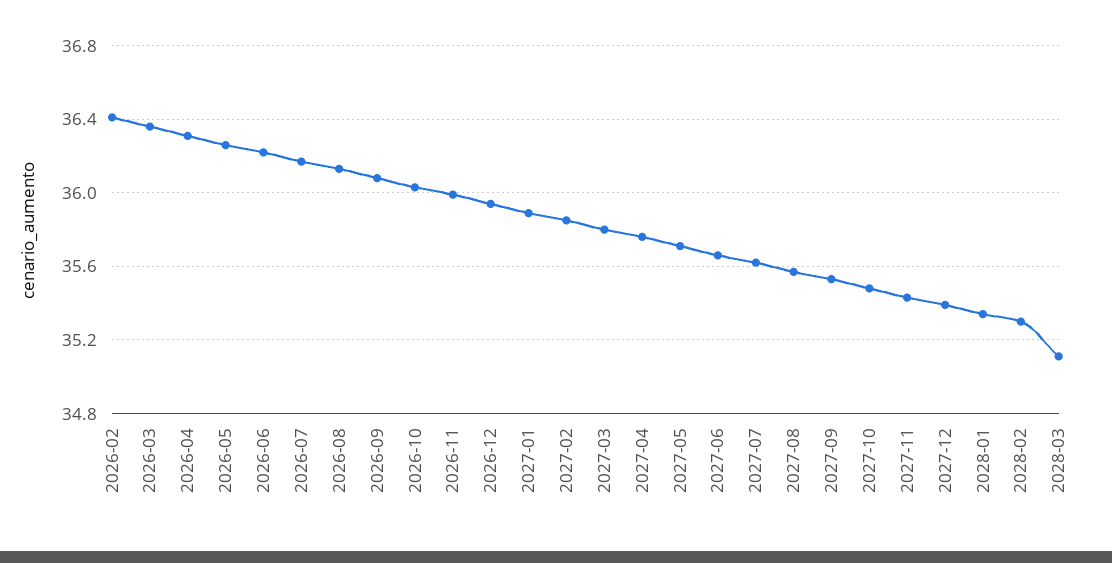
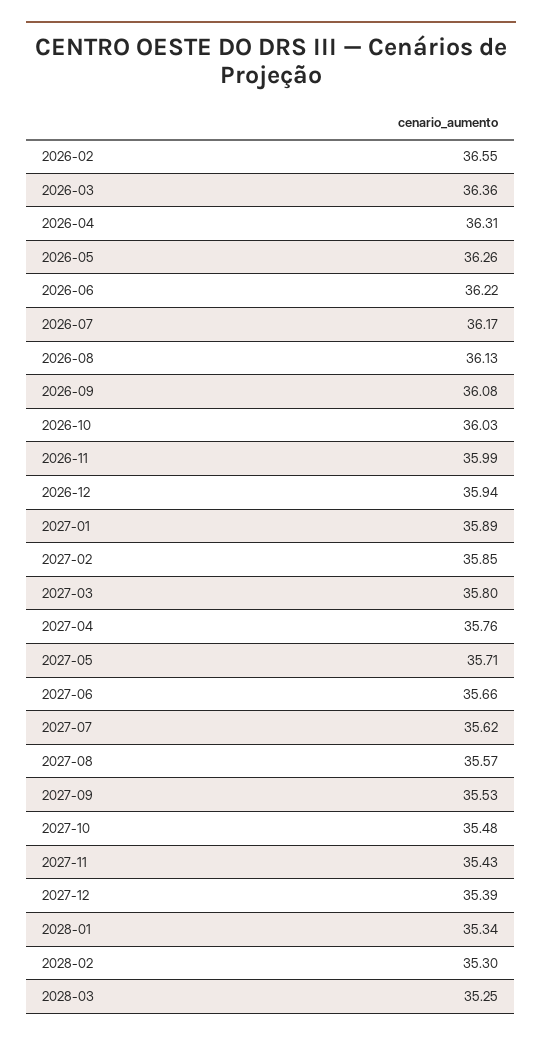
  {
-   "2026-02": 36.4,
+   "2026-02": 36.55,
    "2026-03": 36.36,
    "2026-04": 36.31,
    "2026-05": 36.26,
    "2026-06": 36.22,
    "2026-07": 36.17,
    "2026-08": 36.13,
    "2026-09": 36.08,
    "2026-10": 36.03,
    "2026-11": 35.99,
    "2026-12": 35.94,
    "2027-01": 35.89,
    "2027-02": 35.85,
    "2027-03": 35.8,
    "2027-04": 35.76,
    "2027-05": 35.71,
    "2027-06": 35.66,
    "2027-07": 35.62,
    "2027-08": 35.57,
    "2027-09": 35.53,
    "2027-10": 35.48,
    "2027-11": 35.43,
    "2027-12": 35.39,
    "2028-01": 35.34,
    "2028-02": 35.3,
-   "2028-03": 35.1
+   "2028-03": 35.25
  }

